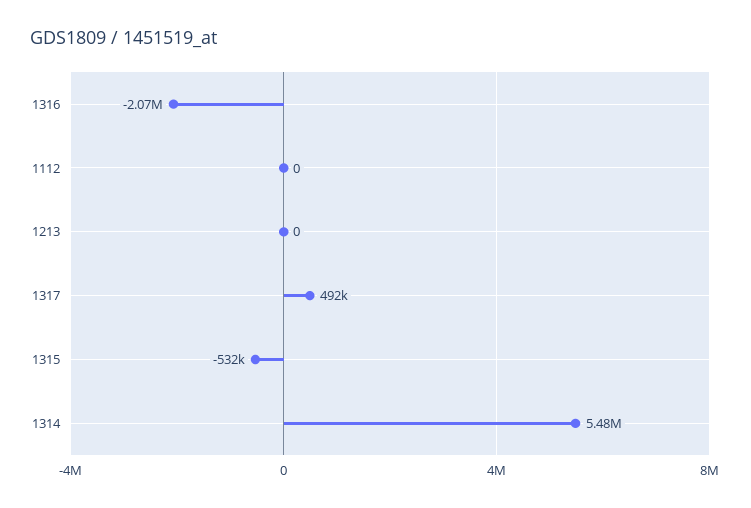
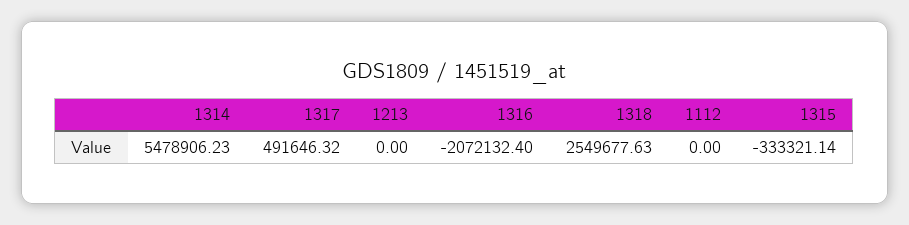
  {
    "1316": -2072132.4,
    "1112": 0,
    "1213": 0,
    "1317": 491646.32,
-   "1315": -532000,
+   "1315": -333321.14,
-   "1314": 5478906.23
+   "1314": 5478906.23,
+   "1318": 2549677.63
  }

